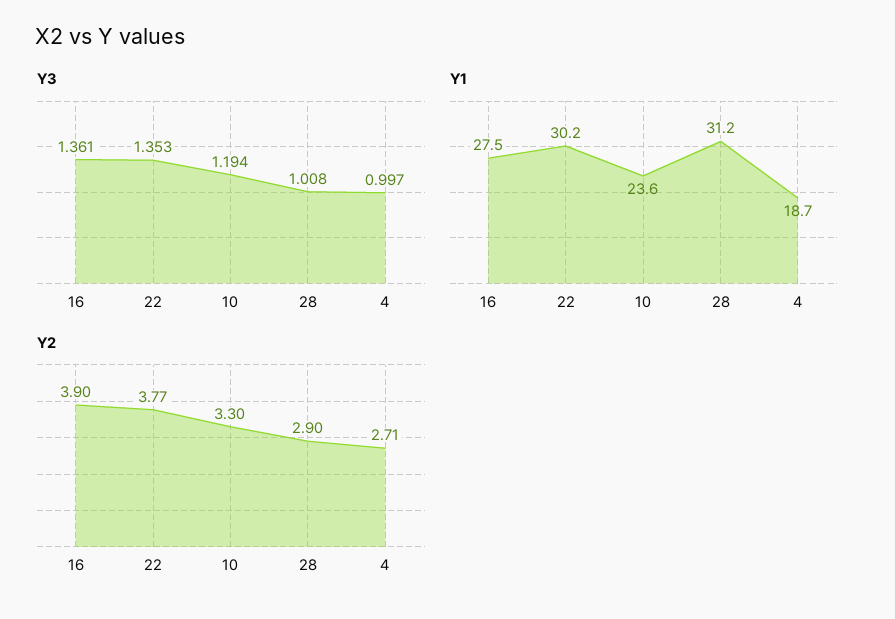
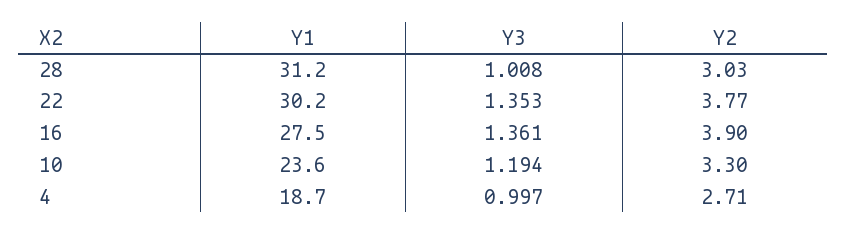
  {
    "Y3": {
      "16": 1.361,
      "22": 1.353,
      "10": 1.194,
      "28": 1.008,
      "4": 0.997
    },
    "Y1": {
      "16": 27.5,
      "22": 30.2,
      "10": 23.6,
      "28": 31.2,
      "4": 18.7
    },
    "Y2": {
      "16": 3.9,
      "22": 3.77,
      "10": 3.3,
-     "28": 2.9,
+     "28": 3.03,
      "4": 2.71
    }
  }

